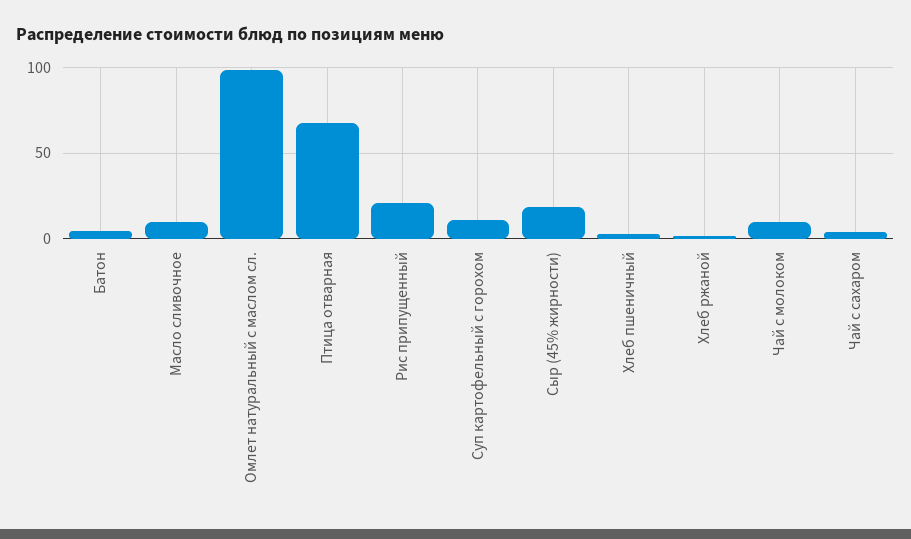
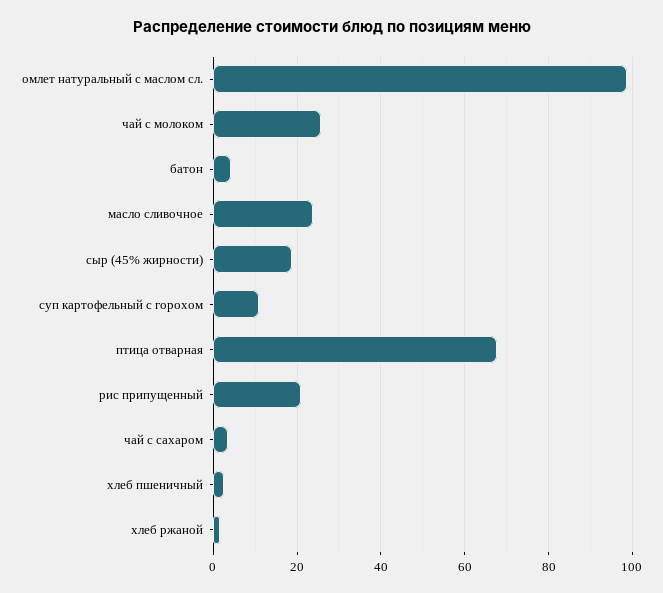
  {
    "Батон": 4,
-   "Масло сливочное": 10,
+   "Масло сливочное": 24,
    "Омлет натуральный с маслом сл.": 98,
    "Птица отварная": 68,
    "Рис припущенный": 20,
    "Суп картофельный с горохом": 10,
    "Сыр (45% жирности)": 18,
    "Хлеб пшеничный": 2,
    "Хлеб ржаной": 2,
-   "Чай с молоком": 10,
+   "Чай с молоком": 26,
    "Чай с сахаром": 4
  }

